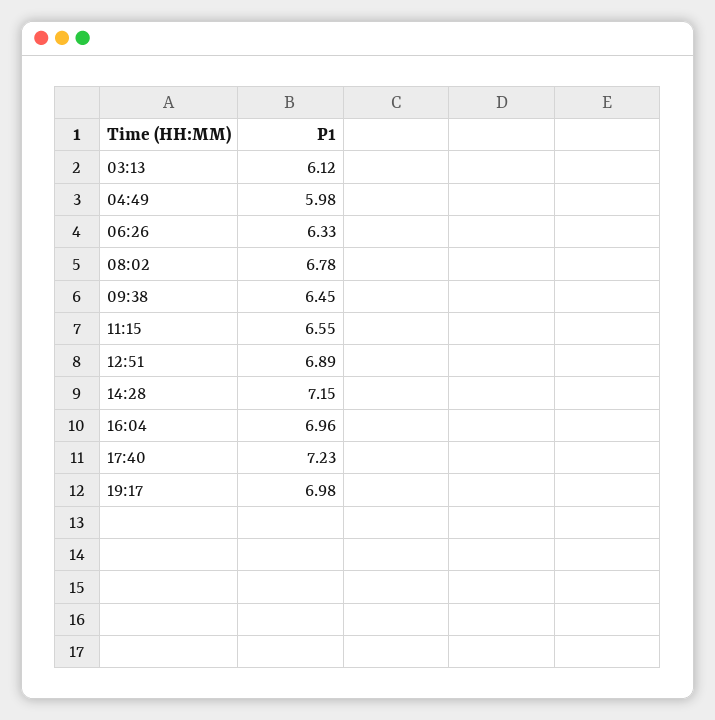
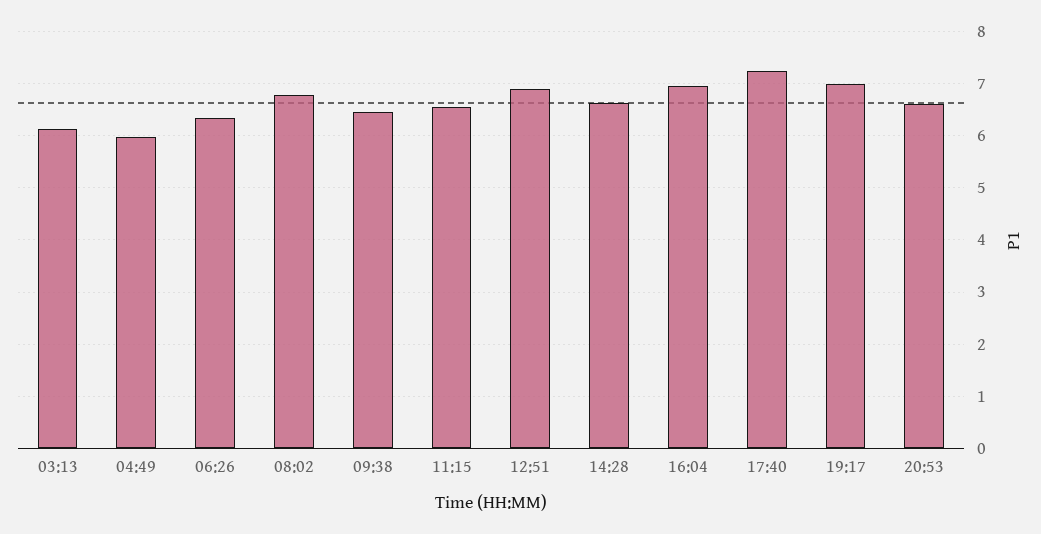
  {
    "03:13": 6.12,
    "04:49": 5.98,
    "06:26": 6.33,
    "08:02": 6.78,
    "09:38": 6.45,
    "11:15": 6.55,
    "12:51": 6.89,
-   "14:28": 7.15,
+   "14:28": 6.6,
    "16:04": 6.96,
    "17:40": 7.23,
-   "19:17": 6.98
+   "19:17": 6.98,
+   "20:53": 6.6
  }

